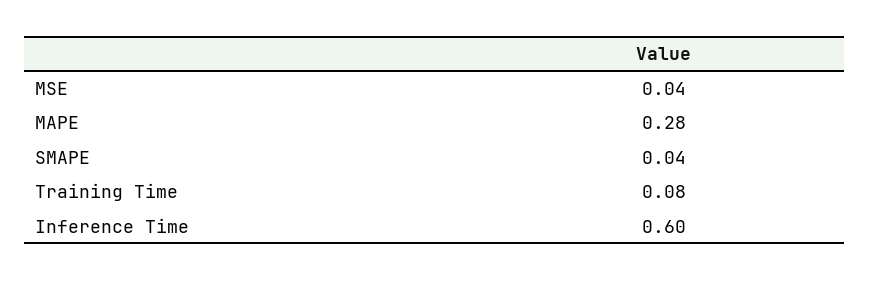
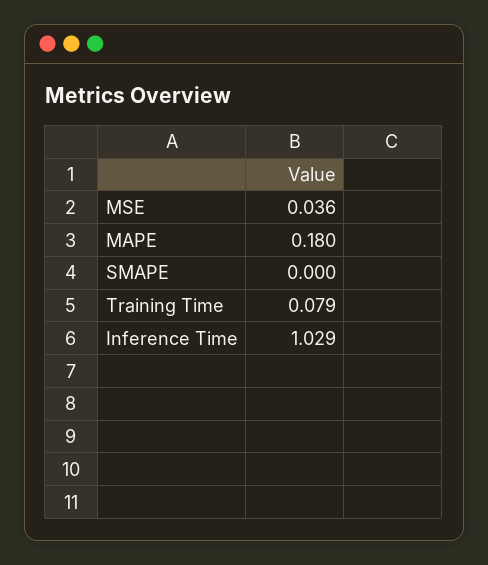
  {
    "MSE": 0.036,
-   "MAPE": 0.28,
+   "MAPE": 0.18,
-   "SMAPE": 0.04,
+   "SMAPE": 0,
    "Training Time": 0.079,
-   "Inference Time": 0.6
+   "Inference Time": 1.029
  }

